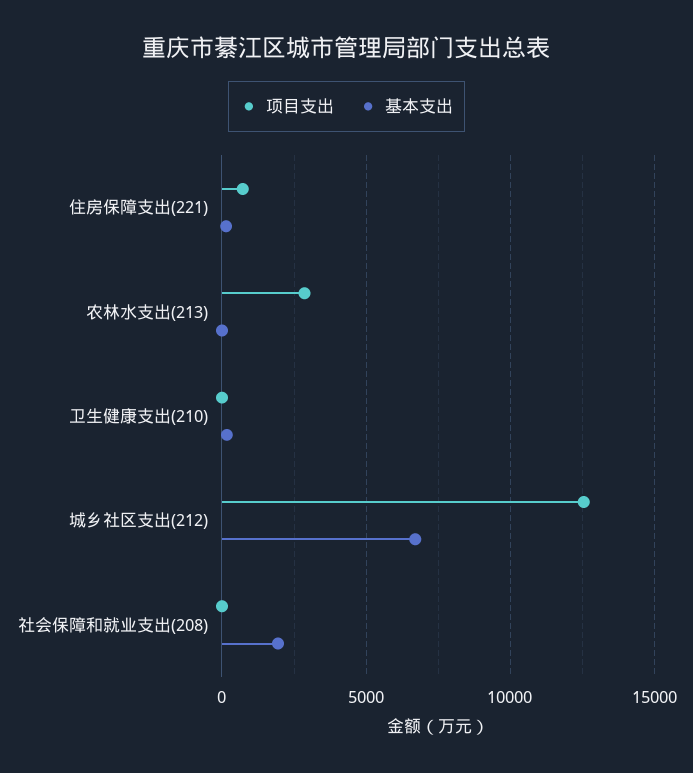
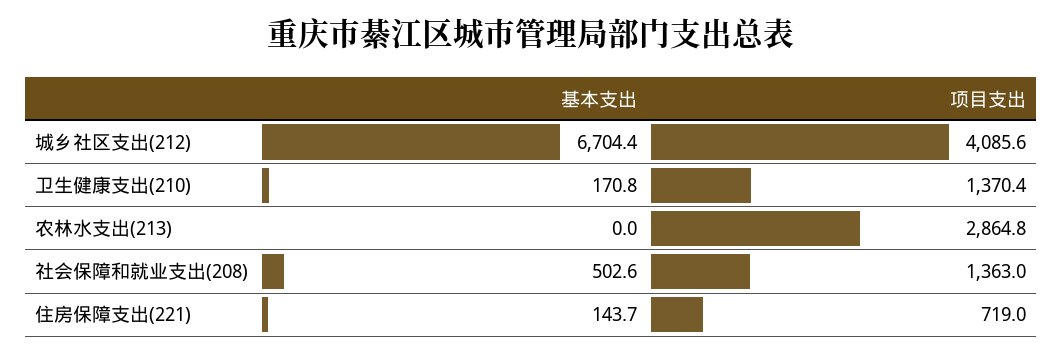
  {
    "项目支出": {
      "住房保障支出(221)": 719,
      "农林水支出(213)": 2864.8,
-     "卫生健康支出(210)": 0,
+     "卫生健康支出(210)": 1370.4,
-     "城乡社区支出(212)": 12500,
+     "城乡社区支出(212)": 4085.6,
-     "社会保障和就业支出(208)": 0
+     "社会保障和就业支出(208)": 1363
    },
    "基本支出": {
      "住房保障支出(221)": 143.7,
      "农林水支出(213)": 0,
      "卫生健康支出(210)": 170.8,
      "城乡社区支出(212)": 6704.4,
-     "社会保障和就业支出(208)": 2000
+     "社会保障和就业支出(208)": 502.6
    }
  }

